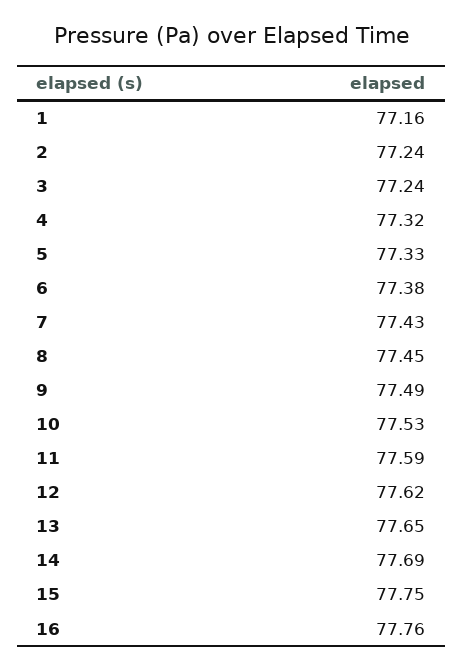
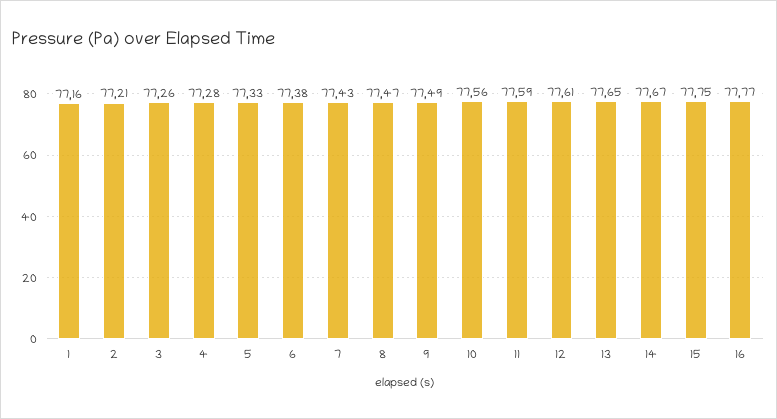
  {
    "1": 77.16,
-   "2": 77.24,
+   "2": 77.21,
-   "3": 77.24,
+   "3": 77.26,
-   "4": 77.32,
+   "4": 77.28,
    "5": 77.33,
    "6": 77.38,
    "7": 77.43,
-   "8": 77.45,
+   "8": 77.47,
    "9": 77.49,
-   "10": 77.53,
+   "10": 77.56,
    "11": 77.59,
-   "12": 77.62,
+   "12": 77.61,
    "13": 77.65,
-   "14": 77.69,
+   "14": 77.67,
    "15": 77.75,
-   "16": 77.76
+   "16": 77.77
  }

